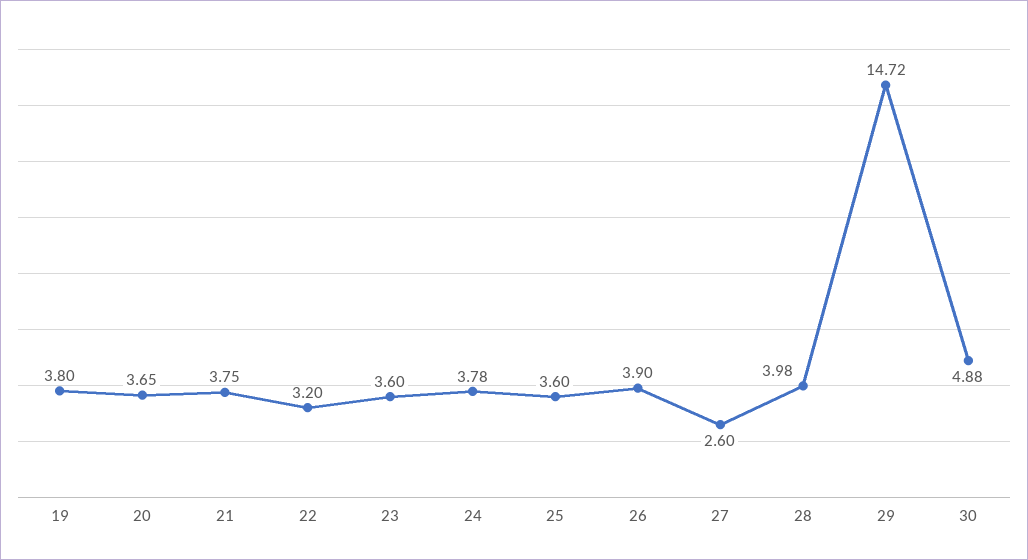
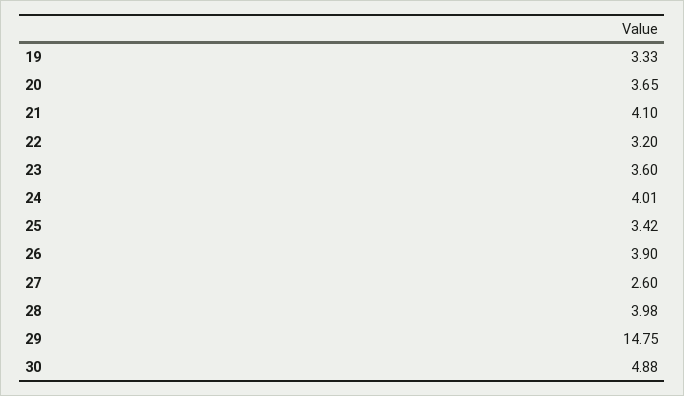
  {
-   "19": 3.8,
+   "19": 3.33,
    "20": 3.65,
-   "21": 3.75,
+   "21": 4.1,
    "22": 3.2,
    "23": 3.6,
-   "24": 3.78,
+   "24": 4.01,
-   "25": 3.6,
+   "25": 3.42,
    "26": 3.9,
    "27": 2.6,
    "28": 3.98,
-   "29": 14.72,
+   "29": 14.75,
    "30": 4.88
  }

